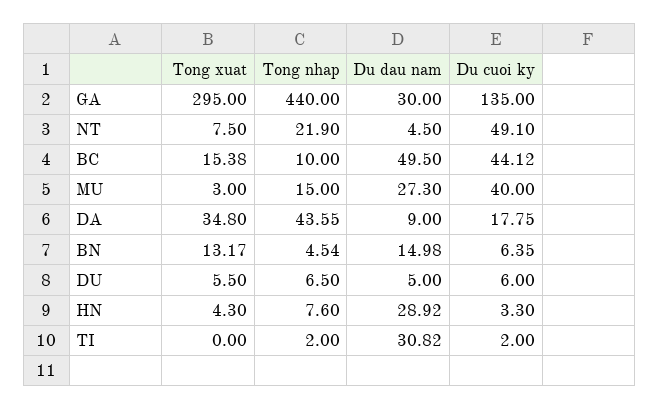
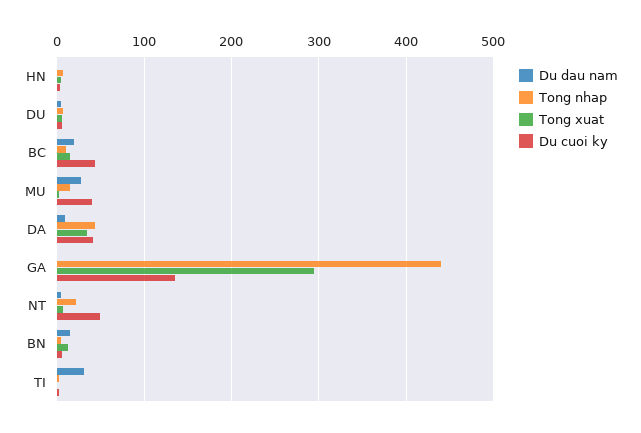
  {
    "Tong xuat": {
      "GA": 295,
      "NT": 7.5,
      "BC": 15.38,
      "MU": 3,
      "DA": 34.8,
      "BN": 13.17,
      "DU": 5.5,
      "HN": 4.3,
      "TI": 0
    },
    "Tong nhap": {
      "GA": 440,
      "NT": 21.9,
      "BC": 10,
      "MU": 15,
      "DA": 43.55,
      "BN": 4.54,
      "DU": 6.5,
      "HN": 7.6,
      "TI": 2
    },
    "Du dau nam": {
-     "GA": 30,
+     "GA": 0,
      "NT": 4.5,
-     "BC": 49.5,
+     "BC": 20,
      "MU": 27.3,
      "DA": 9,
      "BN": 14.98,
      "DU": 5,
-     "HN": 28.92,
+     "HN": 0,
      "TI": 30.82
    },
    "Du cuoi ky": {
      "GA": 135,
      "NT": 49.1,
      "BC": 44.12,
      "MU": 40,
-     "DA": 17.75,
+     "DA": 40,
      "BN": 6.35,
      "DU": 6,
      "HN": 3.3,
      "TI": 2
    }
  }

